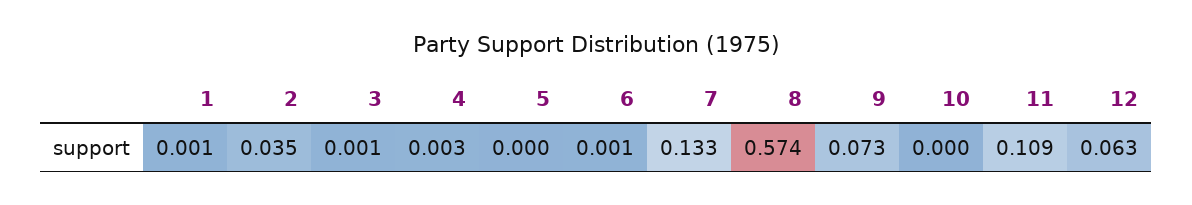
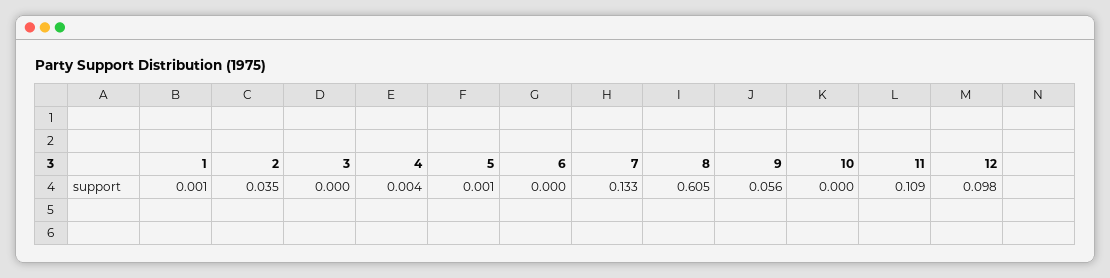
  {
    "1": 0.001,
    "2": 0.035,
-   "3": 0.001,
+   "3": 0,
-   "4": 0.003,
+   "4": 0.004,
-   "5": 0,
+   "5": 0.001,
-   "6": 0.001,
+   "6": 0,
    "7": 0.133,
-   "8": 0.574,
+   "8": 0.605,
-   "9": 0.073,
+   "9": 0.056,
    "10": 0,
    "11": 0.109,
-   "12": 0.063
+   "12": 0.098
  }

